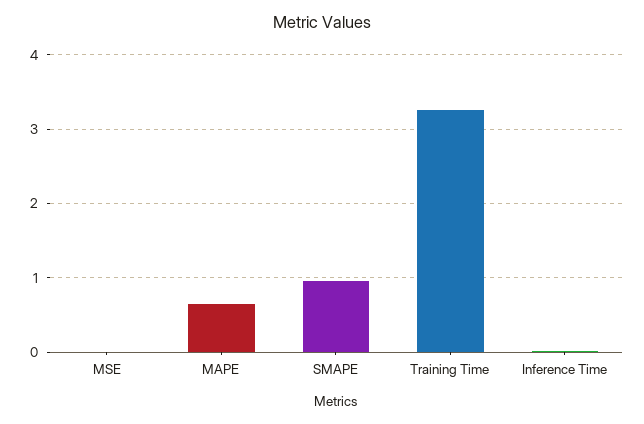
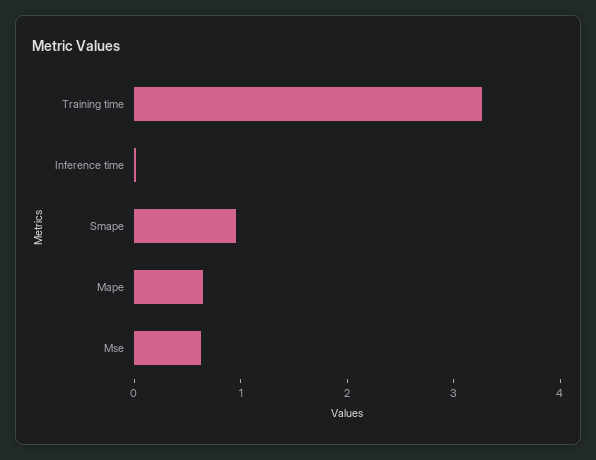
  {
-   "MSE": 0,
+   "MSE": 0.6,
    "MAPE": 0.6,
    "SMAPE": 1,
    "Training Time": 3.3,
    "Inference Time": 0
  }

